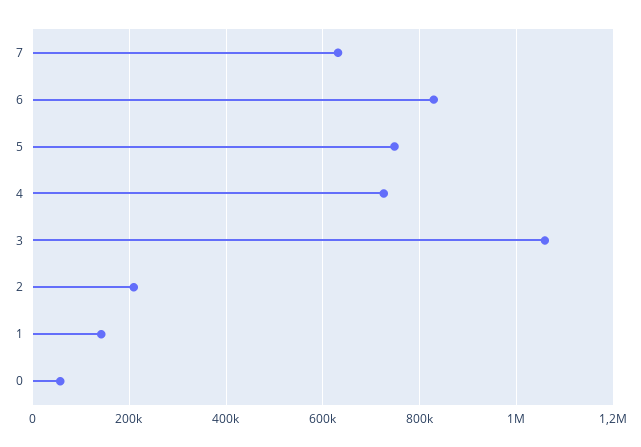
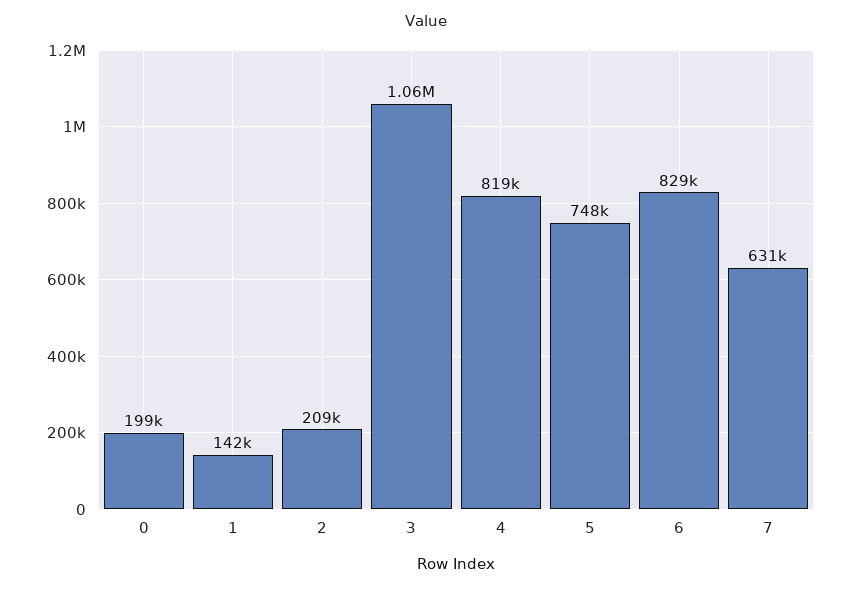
  {
    "7": 631000,
    "6": 829000,
    "5": 748000,
-   "4": 720000,
+   "4": 819000,
    "3": 1060000,
    "2": 209000,
    "1": 142000,
-   "0": 60000
+   "0": 199000
  }

